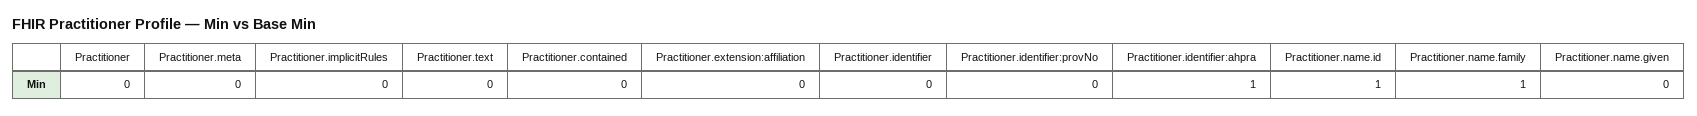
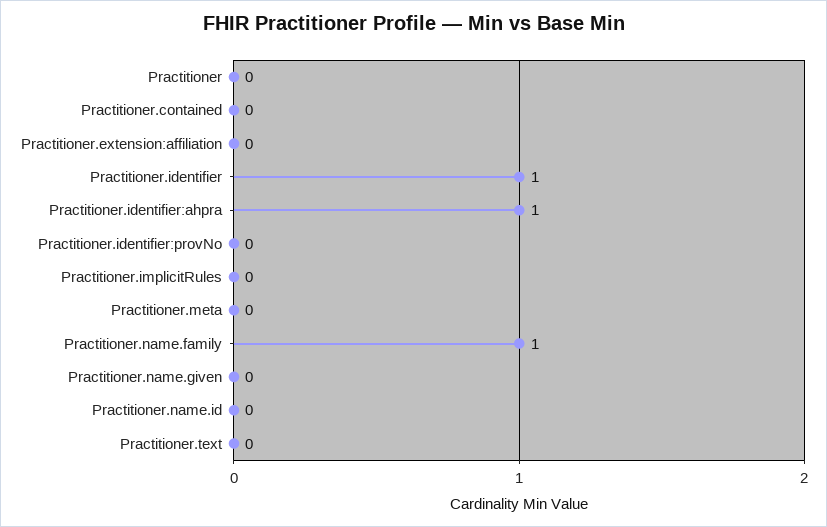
  {
    "Practitioner": 0,
    "Practitioner.meta": 0,
    "Practitioner.implicitRules": 0,
    "Practitioner.text": 0,
    "Practitioner.contained": 0,
    "Practitioner.extension:affiliation": 0,
-   "Practitioner.identifier": 0,
+   "Practitioner.identifier": 1,
    "Practitioner.identifier:provNo": 0,
    "Practitioner.identifier:ahpra": 1,
-   "Practitioner.name.id": 1,
+   "Practitioner.name.id": 0,
    "Practitioner.name.family": 1,
    "Practitioner.name.given": 0
  }

